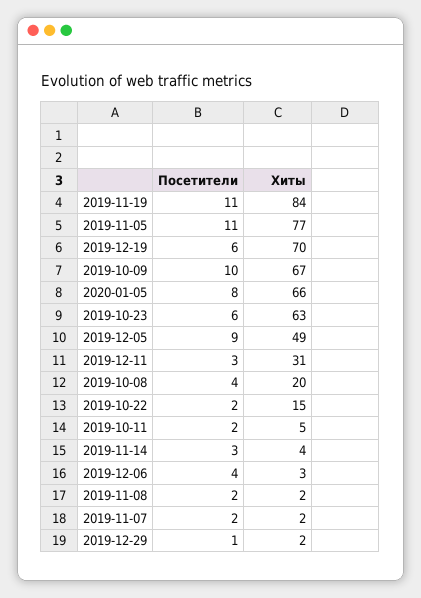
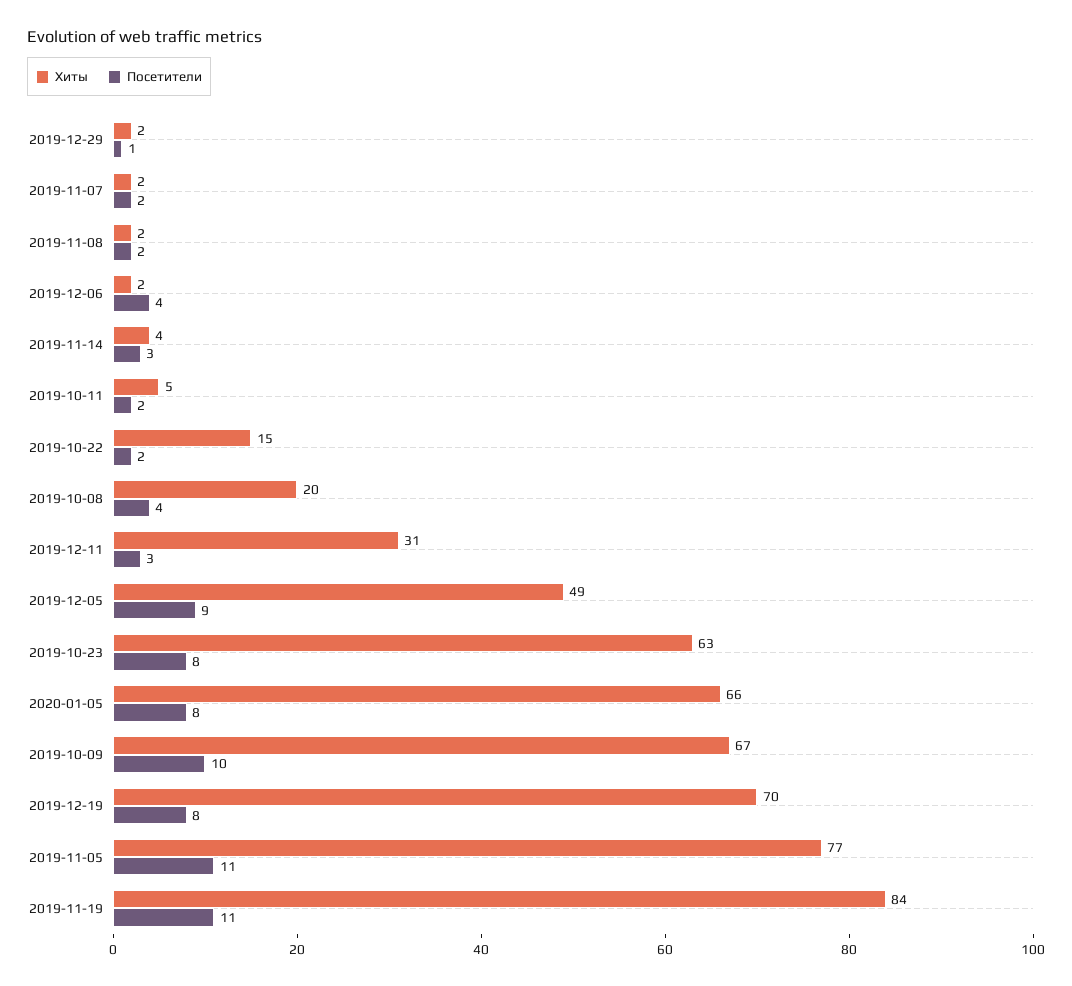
  {
    "Посетители": {
      "2019-11-19": 11,
      "2019-11-05": 11,
-     "2019-12-19": 6,
+     "2019-12-19": 8,
      "2019-10-09": 10,
      "2020-01-05": 8,
-     "2019-10-23": 6,
+     "2019-10-23": 8,
      "2019-12-05": 9,
      "2019-12-11": 3,
      "2019-10-08": 4,
      "2019-10-22": 2,
      "2019-10-11": 2,
      "2019-11-14": 3,
      "2019-12-06": 4,
      "2019-11-08": 2,
      "2019-11-07": 2,
      "2019-12-29": 1
    },
    "Хиты": {
      "2019-11-19": 84,
      "2019-11-05": 77,
      "2019-12-19": 70,
      "2019-10-09": 67,
      "2020-01-05": 66,
      "2019-10-23": 63,
      "2019-12-05": 49,
      "2019-12-11": 31,
      "2019-10-08": 20,
      "2019-10-22": 15,
      "2019-10-11": 5,
      "2019-11-14": 4,
-     "2019-12-06": 3,
+     "2019-12-06": 2,
      "2019-11-08": 2,
      "2019-11-07": 2,
      "2019-12-29": 2
    }
  }

